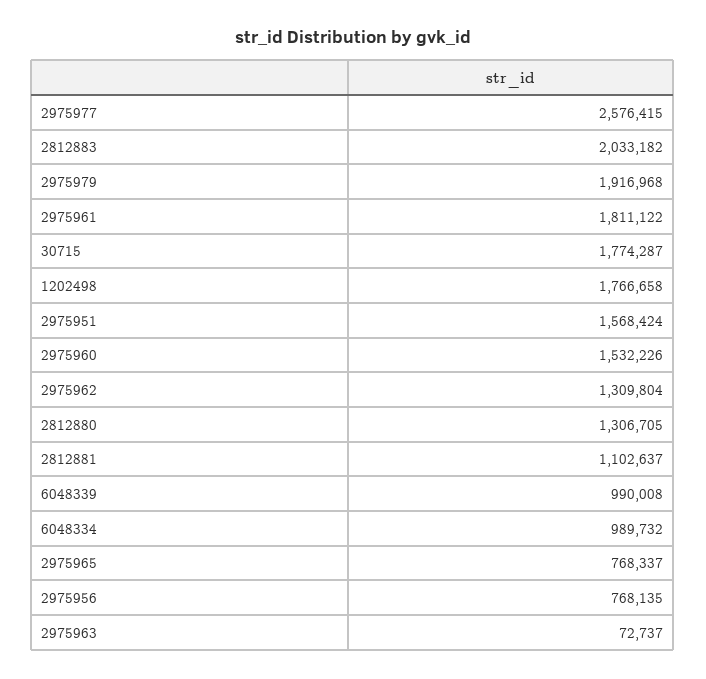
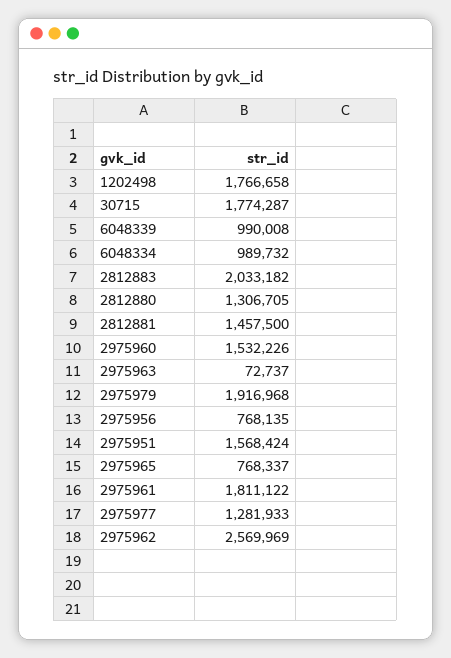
  {
-   "2975977": 2576415,
+   "2975977": 1281933,
    "2812883": 2033182,
    "2975979": 1916968,
    "2975961": 1811122,
    "30715": 1774287,
    "1202498": 1766658,
    "2975951": 1568424,
    "2975960": 1532226,
-   "2975962": 1309804,
+   "2975962": 2569969,
    "2812880": 1306705,
-   "2812881": 1102637,
+   "2812881": 1457500,
    "6048339": 990008,
    "6048334": 989732,
    "2975965": 768337,
    "2975956": 768135,
    "2975963": 72737
  }

